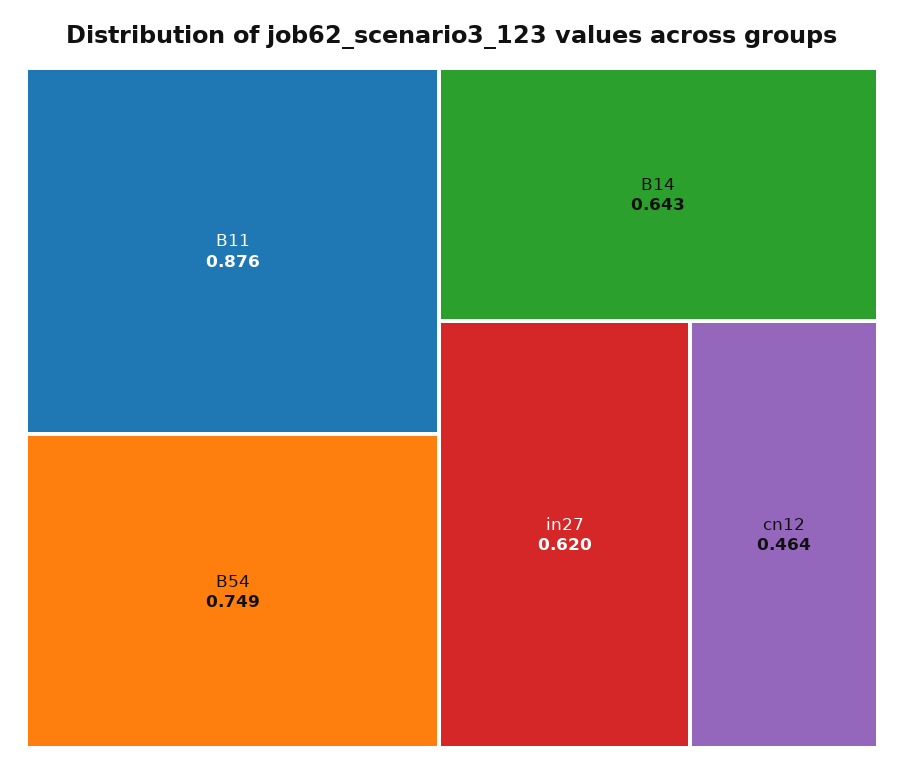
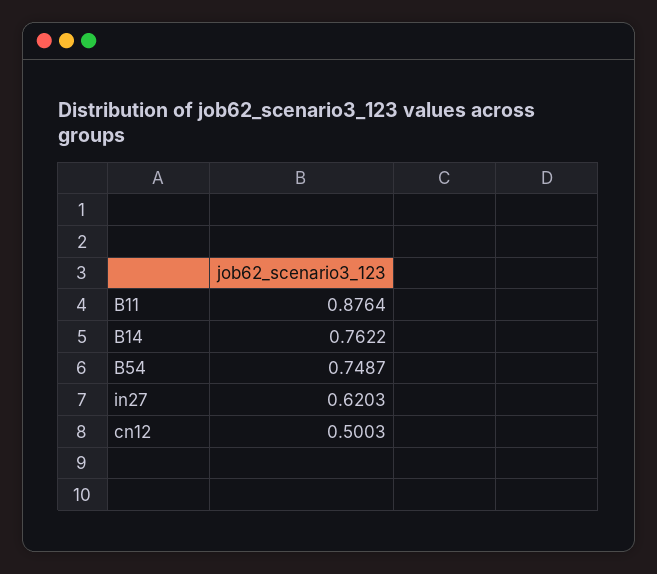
  {
    "B11": 0.8764,
    "B54": 0.7487,
-   "B14": 0.643,
+   "B14": 0.7622,
    "in27": 0.6203,
-   "cn12": 0.464
+   "cn12": 0.5003
  }

